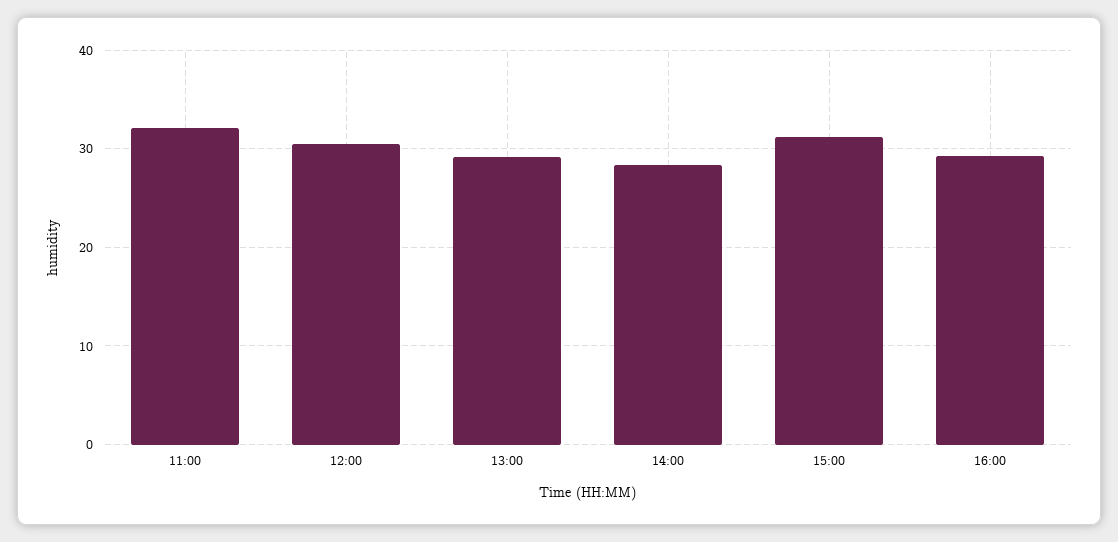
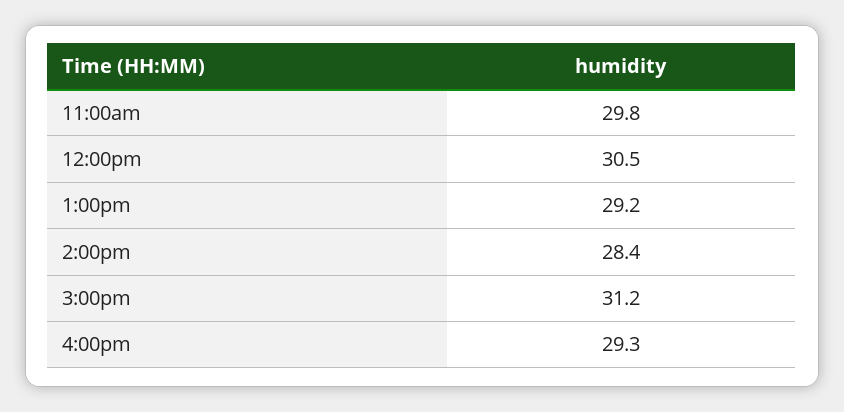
  {
-   "11:00": 32,
+   "11:00": 29.8,
    "12:00": 30.5,
    "13:00": 29.2,
    "14:00": 28.4,
    "15:00": 31.2,
    "16:00": 29.3
  }

